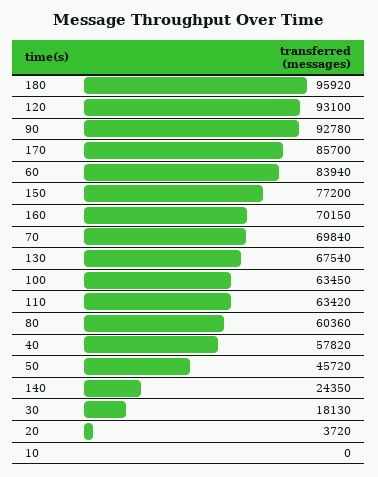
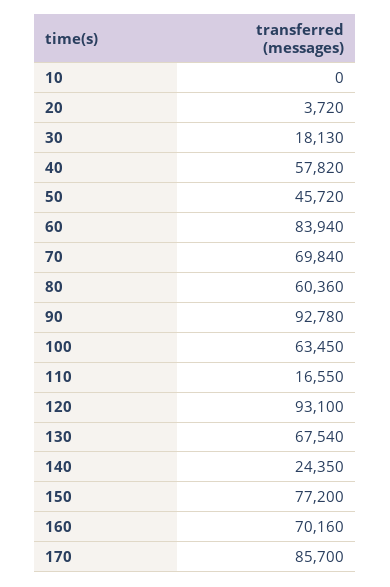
  {
-   "180": 95920,
    "120": 93100,
    "90": 92780,
    "170": 85700,
    "60": 83940,
    "150": 77200,
-   "160": 70150,
+   "160": 70160,
    "70": 69840,
    "130": 67540,
    "100": 63450,
-   "110": 63420,
+   "110": 16550,
    "80": 60360,
    "40": 57820,
    "50": 45720,
    "140": 24350,
    "30": 18130,
    "20": 3720,
    "10": 0
  }

